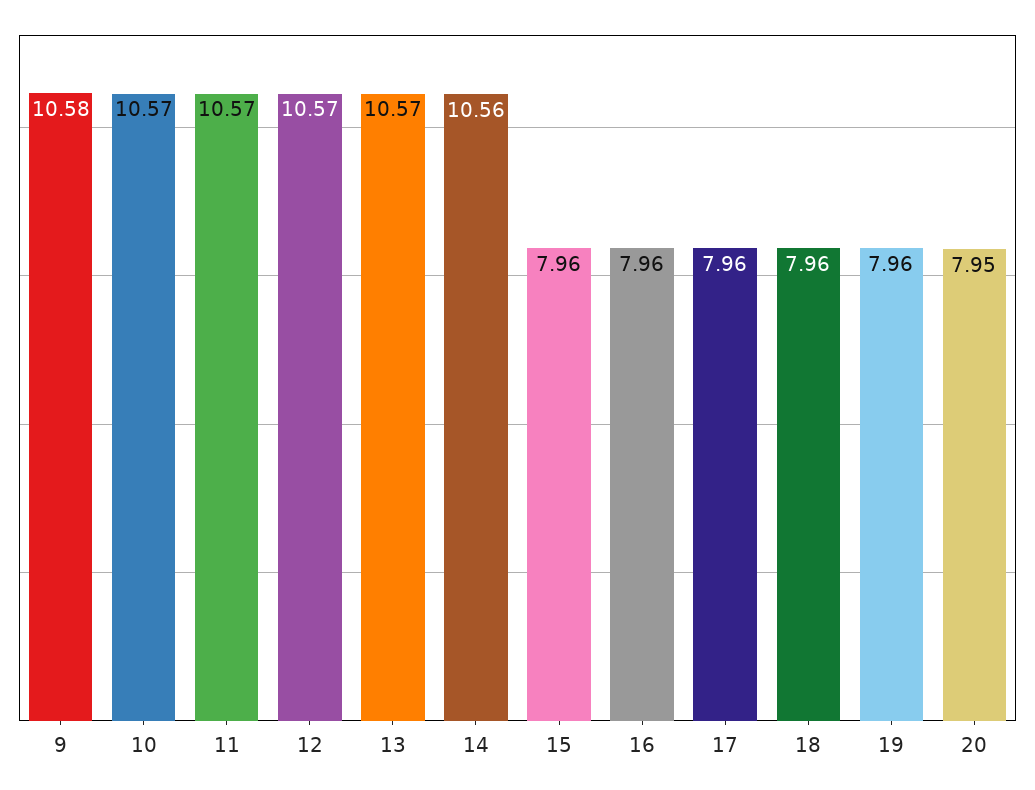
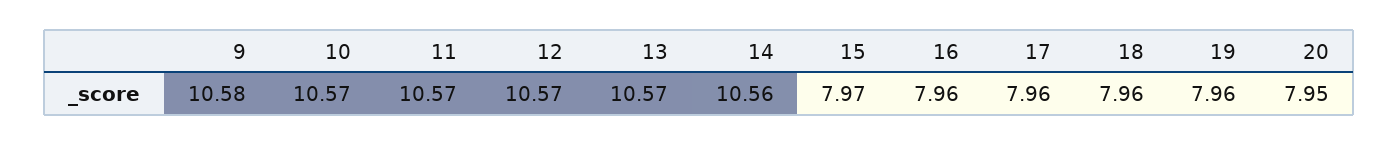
  {
    "9": 10.58,
    "10": 10.57,
    "11": 10.57,
    "12": 10.57,
    "13": 10.57,
    "14": 10.56,
-   "15": 7.96,
+   "15": 7.97,
    "16": 7.96,
    "17": 7.96,
    "18": 7.96,
    "19": 7.96,
    "20": 7.95
  }

